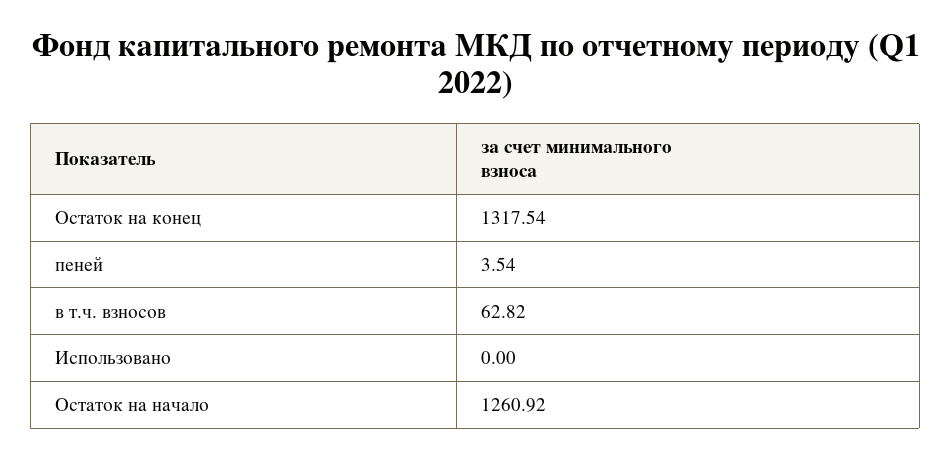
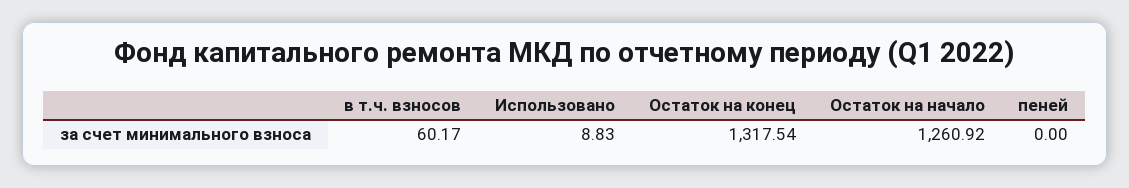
  {
    "Остаток на конец": 1317.54,
-   "пеней": 3.54,
+   "пеней": 0,
-   "в т.ч. взносов": 62.82,
+   "в т.ч. взносов": 60.17,
-   "Использовано": 0,
+   "Использовано": 8.83,
    "Остаток на начало": 1260.92
  }

